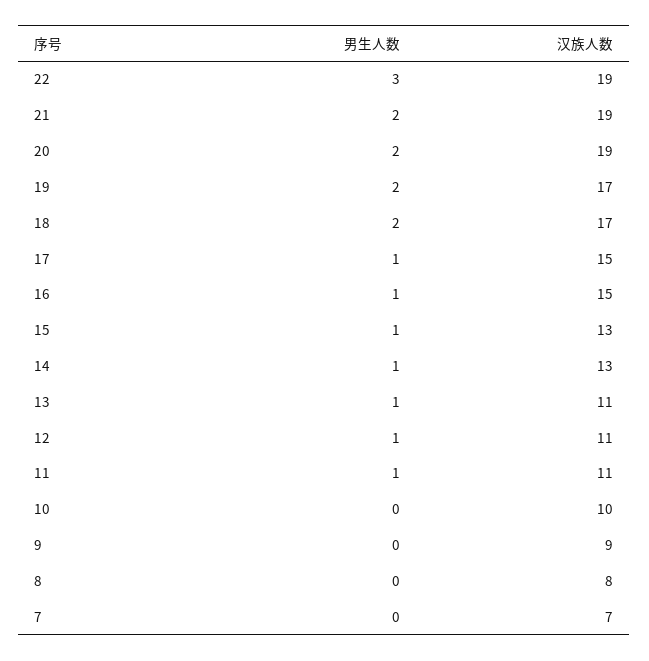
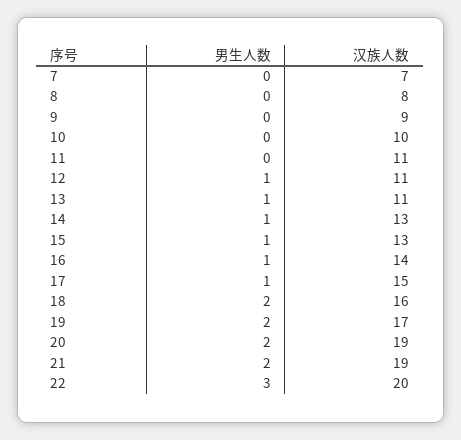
  {
    "男生人数": {
      "22": 3,
      "21": 2,
      "20": 2,
      "19": 2,
      "18": 2,
      "17": 1,
      "16": 1,
      "15": 1,
      "14": 1,
      "13": 1,
      "12": 1,
-     "11": 1,
+     "11": 0,
      "10": 0,
      "9": 0,
      "8": 0,
      "7": 0
    },
    "汉族人数": {
-     "22": 19,
+     "22": 20,
      "21": 19,
      "20": 19,
      "19": 17,
-     "18": 17,
+     "18": 16,
      "17": 15,
-     "16": 15,
+     "16": 14,
      "15": 13,
      "14": 13,
      "13": 11,
      "12": 11,
      "11": 11,
      "10": 10,
      "9": 9,
      "8": 8,
      "7": 7
    }
  }

